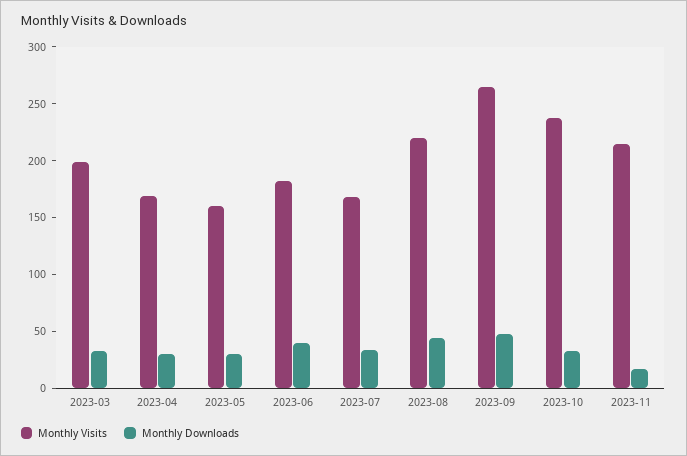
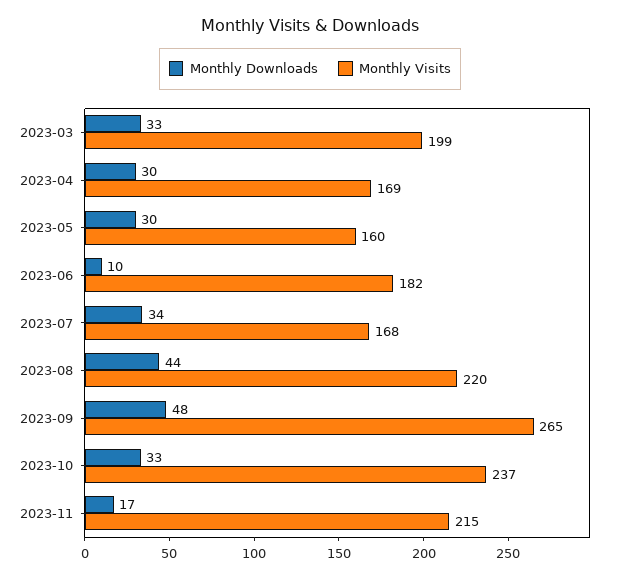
  {
    "Monthly Visits": {
      "2023-03": 199,
      "2023-04": 169,
      "2023-05": 160,
      "2023-06": 182,
      "2023-07": 168,
      "2023-08": 220,
      "2023-09": 265,
      "2023-10": 237,
      "2023-11": 215
    },
    "Monthly Downloads": {
      "2023-03": 33,
      "2023-04": 30,
      "2023-05": 30,
-     "2023-06": 40,
+     "2023-06": 10,
      "2023-07": 34,
      "2023-08": 44,
      "2023-09": 48,
      "2023-10": 33,
      "2023-11": 17
    }
  }

